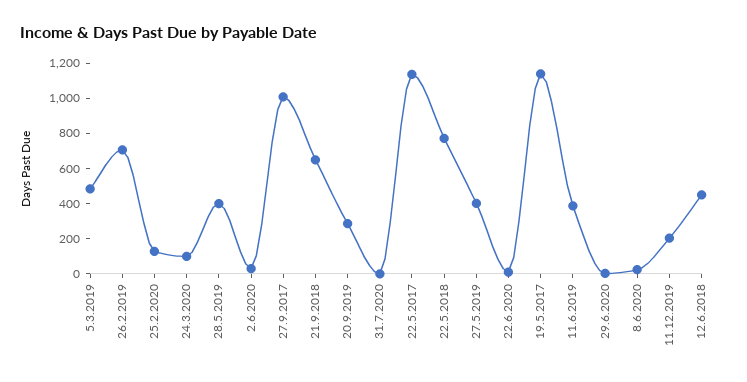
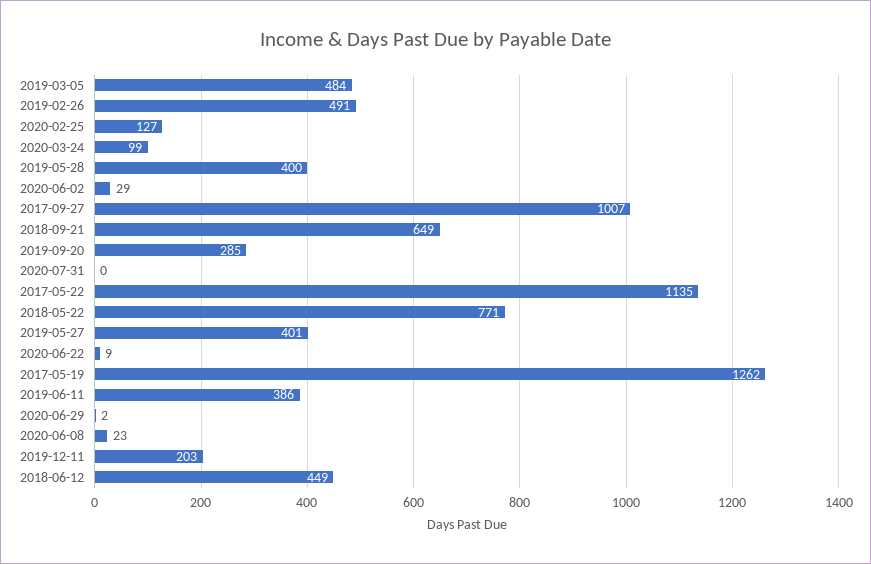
  {
    "5.3.2019": 484,
-   "26.2.2019": 700,
+   "26.2.2019": 491,
    "25.2.2020": 127,
    "24.3.2020": 99,
    "28.5.2019": 400,
    "2.6.2020": 29,
    "27.9.2017": 1007,
    "21.9.2018": 649,
    "20.9.2019": 285,
    "31.7.2020": 0,
    "22.5.2017": 1135,
    "22.5.2018": 771,
    "27.5.2019": 401,
    "22.6.2020": 9,
-   "19.5.2017": 1150,
+   "19.5.2017": 1262,
    "11.6.2019": 386,
    "29.6.2020": 2,
    "8.6.2020": 23,
    "11.12.2019": 203,
    "12.6.2018": 449
  }

